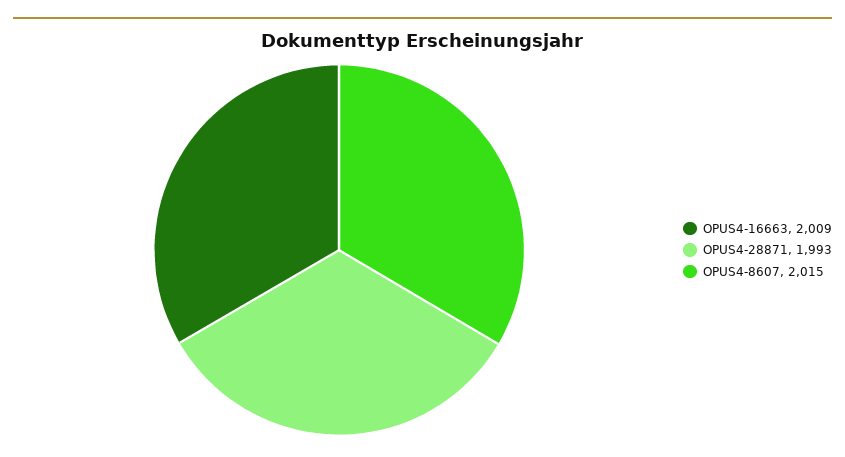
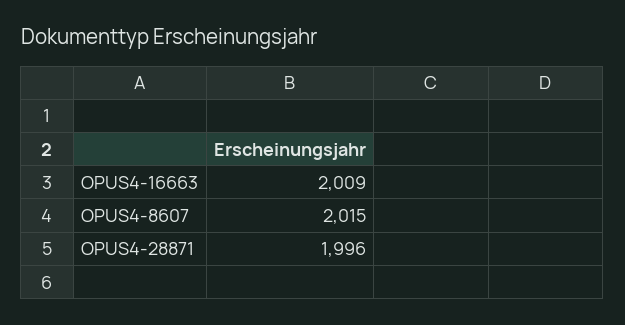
  {
    "OPUS4-16663": 2009,
-   "OPUS4-28871": 1993,
+   "OPUS4-28871": 1996,
    "OPUS4-8607": 2015
  }

